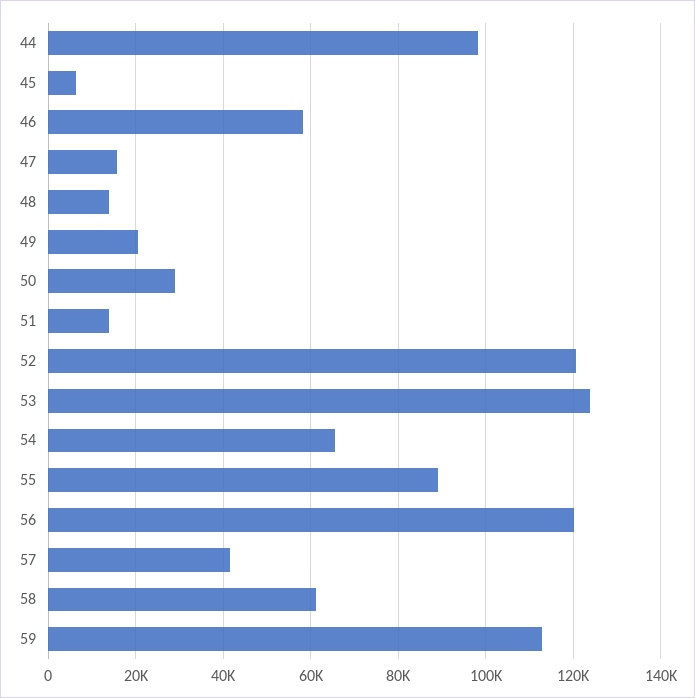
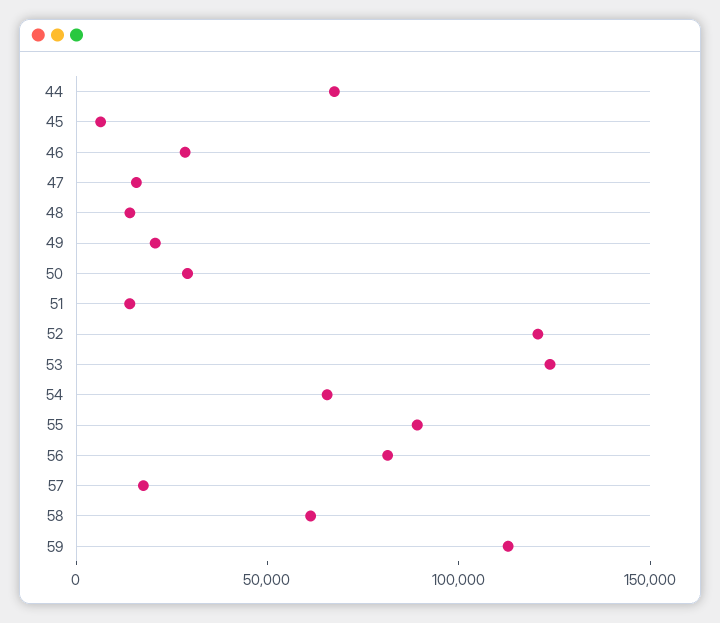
  {
-   "44": 98000,
+   "44": 70000,
    "45": 6000,
-   "46": 58000,
+   "46": 30000,
    "47": 16000,
    "48": 14000,
    "49": 20000,
    "50": 30000,
    "51": 14000,
    "52": 120000,
    "53": 124000,
    "54": 66000,
    "55": 90000,
-   "56": 120000,
+   "56": 80000,
-   "57": 42000,
+   "57": 20000,
    "58": 62000,
    "59": 112000
  }

